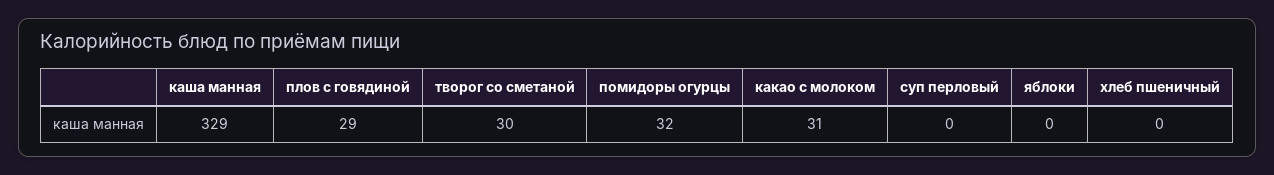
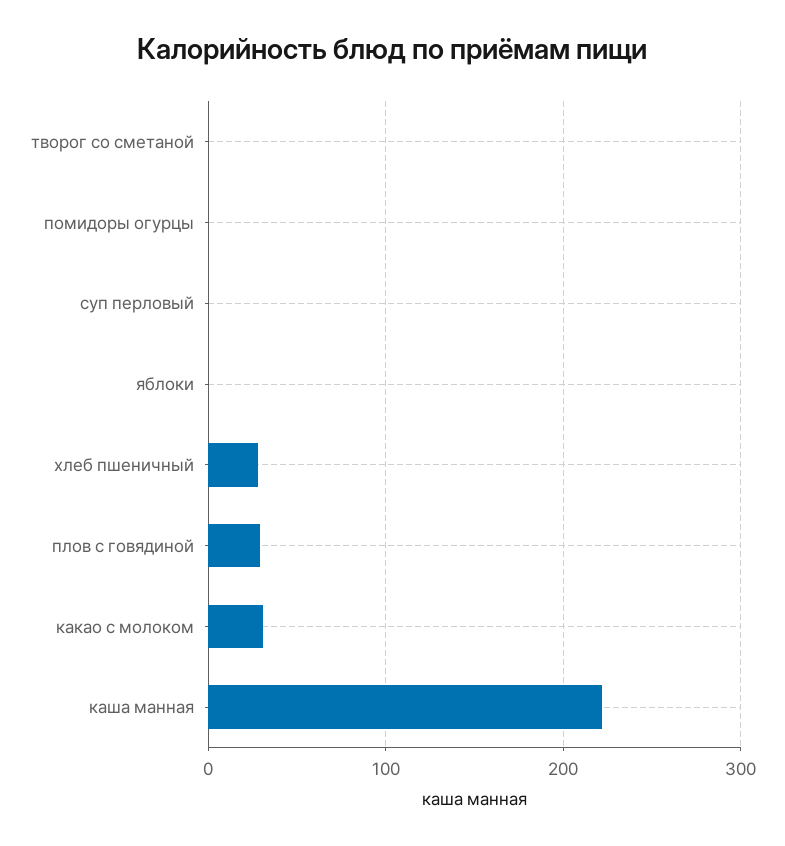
  {
-   "каша манная": 329,
+   "каша манная": 220,
    "плов с говядиной": 29,
-   "творог со сметаной": 30,
+   "творог со сметаной": 0,
-   "помидоры огурцы": 32,
+   "помидоры огурцы": 0,
    "какао с молоком": 31,
    "суп перловый": 0,
    "яблоки": 0,
-   "хлеб пшеничный": 0
+   "хлеб пшеничный": 30
  }

